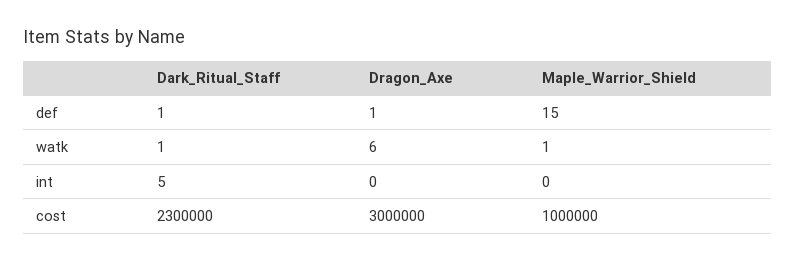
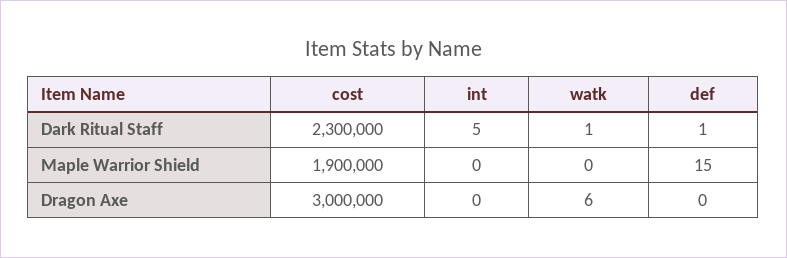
  {
    "Dark_Ritual_Staff": {
      "def": 1,
      "watk": 1,
      "int": 5,
      "cost": 2300000
    },
    "Dragon_Axe": {
-     "def": 1,
+     "def": 0,
      "watk": 6,
      "int": 0,
      "cost": 3000000
    },
    "Maple_Warrior_Shield": {
      "def": 15,
-     "watk": 1,
+     "watk": 0,
      "int": 0,
-     "cost": 1000000
+     "cost": 1900000
    }
  }

